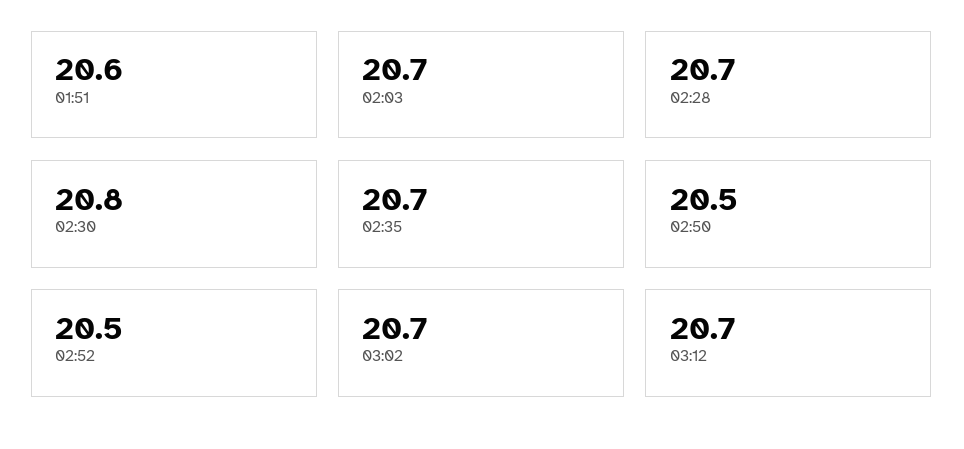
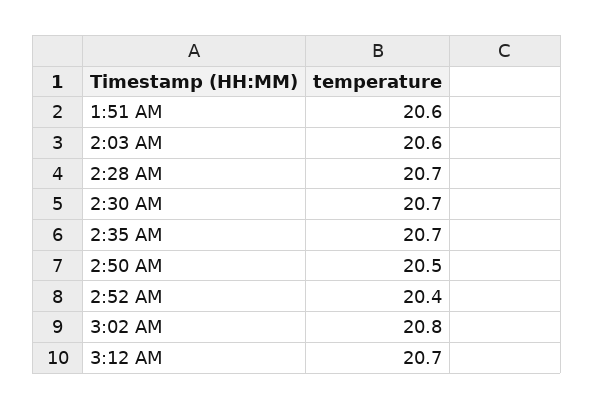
  {
    "01:51": 20.6,
-   "02:03": 20.7,
+   "02:03": 20.6,
    "02:28": 20.7,
-   "02:30": 20.8,
+   "02:30": 20.7,
    "02:35": 20.7,
    "02:50": 20.5,
-   "02:52": 20.5,
+   "02:52": 20.4,
-   "03:02": 20.7,
+   "03:02": 20.8,
    "03:12": 20.7
  }

